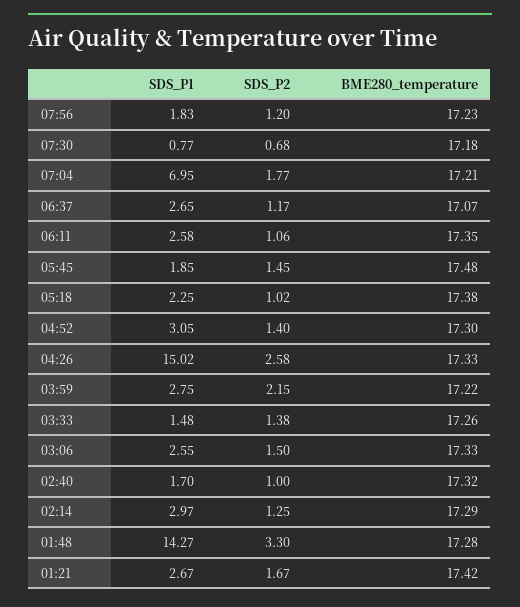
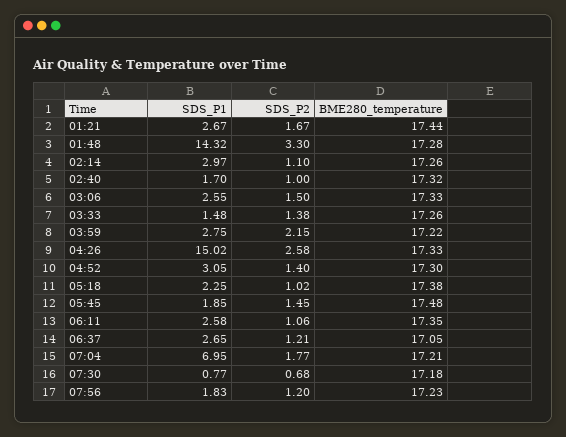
  {
    "SDS_P1": {
      "07:56": 1.83,
      "07:30": 0.77,
      "07:04": 6.95,
      "06:37": 2.65,
      "06:11": 2.58,
      "05:45": 1.85,
      "05:18": 2.25,
      "04:52": 3.05,
      "04:26": 15.02,
      "03:59": 2.75,
      "03:33": 1.48,
      "03:06": 2.55,
      "02:40": 1.7,
      "02:14": 2.97,
-     "01:48": 14.27,
+     "01:48": 14.32,
      "01:21": 2.67
    },
    "SDS_P2": {
      "07:56": 1.2,
      "07:30": 0.68,
      "07:04": 1.77,
-     "06:37": 1.17,
+     "06:37": 1.21,
      "06:11": 1.06,
      "05:45": 1.45,
      "05:18": 1.02,
      "04:52": 1.4,
      "04:26": 2.58,
      "03:59": 2.15,
      "03:33": 1.38,
      "03:06": 1.5,
      "02:40": 1,
-     "02:14": 1.25,
+     "02:14": 1.1,
      "01:48": 3.3,
      "01:21": 1.67
    },
    "BME280_temperature": {
      "07:56": 17.23,
      "07:30": 17.18,
      "07:04": 17.21,
-     "06:37": 17.07,
+     "06:37": 17.05,
      "06:11": 17.35,
      "05:45": 17.48,
      "05:18": 17.38,
      "04:52": 17.3,
      "04:26": 17.33,
      "03:59": 17.22,
      "03:33": 17.26,
      "03:06": 17.33,
      "02:40": 17.32,
-     "02:14": 17.29,
+     "02:14": 17.26,
      "01:48": 17.28,
-     "01:21": 17.42
+     "01:21": 17.44
    }
  }

